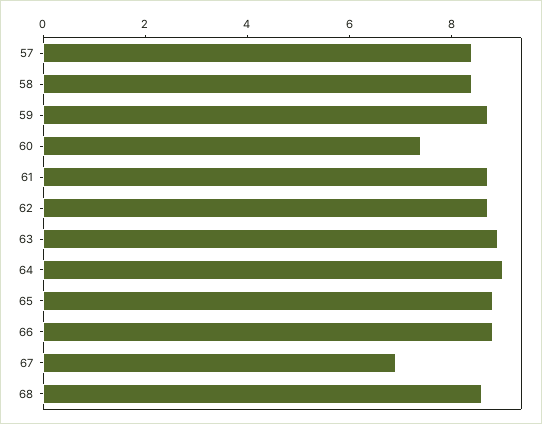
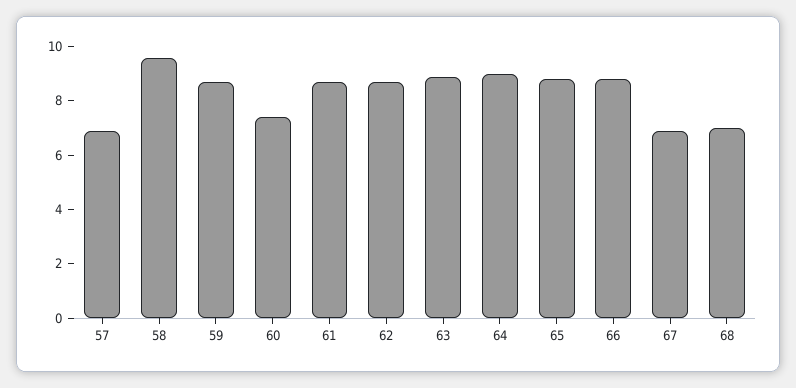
  {
-   "57": 8.5,
+   "57": 7,
-   "58": 8.5,
+   "58": 9.5,
    "59": 8.5,
    "60": 7.5,
    "61": 8.5,
    "62": 8.5,
    "63": 9,
    "64": 9,
    "65": 9,
    "66": 9,
    "67": 7,
-   "68": 8.5
+   "68": 7
  }

